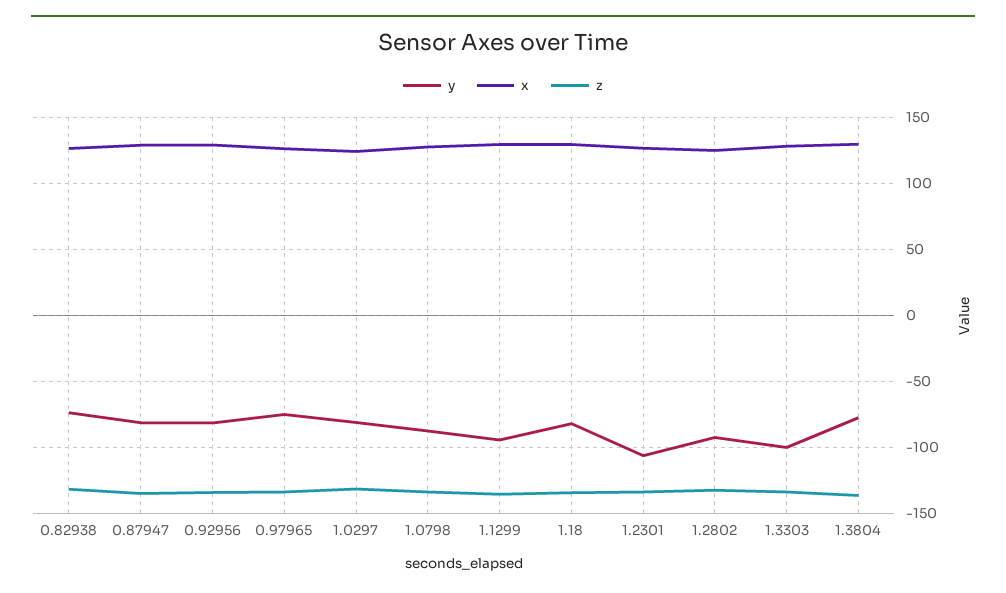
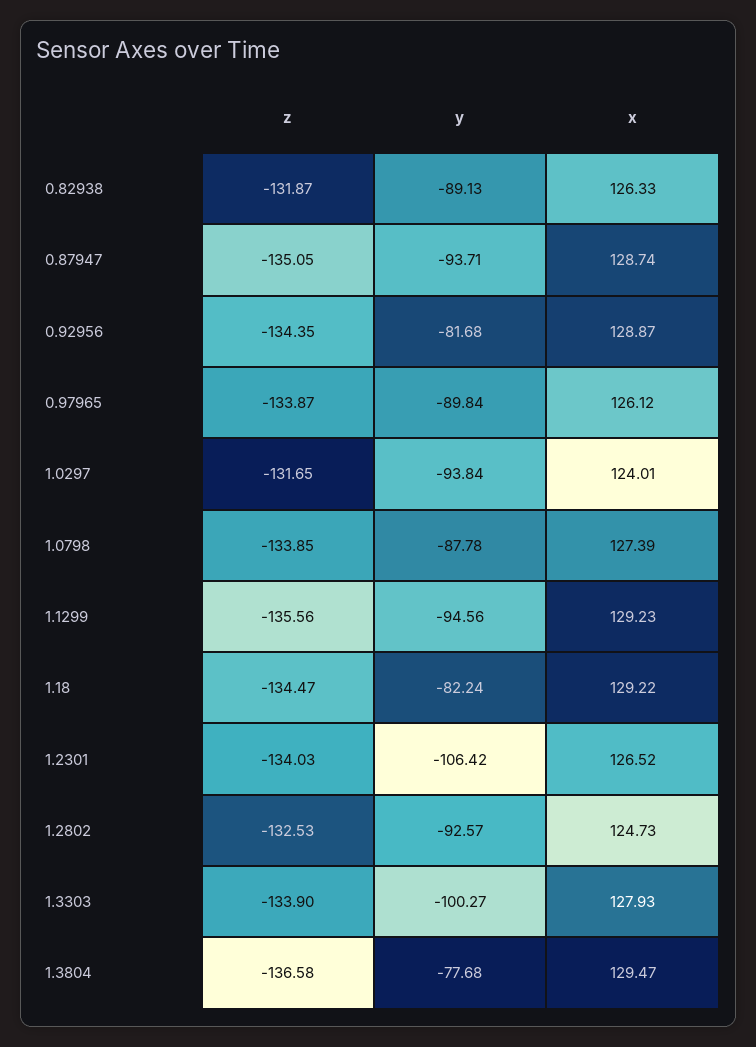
  {
    "y": {
-     "0.82938": -75,
+     "0.82938": -89.13,
-     "0.87947": -80,
+     "0.87947": -93.71,
      "0.92956": -81.68,
-     "0.97965": -75,
+     "0.97965": -89.84,
-     "1.0297": -80,
+     "1.0297": -93.84,
      "1.0798": -87.78,
      "1.1299": -94.56,
      "1.18": -82.24,
      "1.2301": -106.42,
      "1.2802": -92.57,
      "1.3303": -100.27,
      "1.3804": -77.68
    },
    "x": {
      "0.82938": 126.33,
      "0.87947": 128.74,
      "0.92956": 128.87,
      "0.97965": 126.12,
      "1.0297": 124.01,
      "1.0798": 127.39,
      "1.1299": 129.23,
      "1.18": 129.22,
      "1.2301": 126.52,
      "1.2802": 124.73,
      "1.3303": 127.93,
      "1.3804": 129.47
    },
    "z": {
      "0.82938": -131.87,
      "0.87947": -135.05,
      "0.92956": -134.35,
      "0.97965": -133.87,
      "1.0297": -131.65,
      "1.0798": -133.85,
      "1.1299": -135.56,
      "1.18": -134.47,
      "1.2301": -134.03,
      "1.2802": -132.53,
      "1.3303": -133.9,
      "1.3804": -136.58
    }
  }

